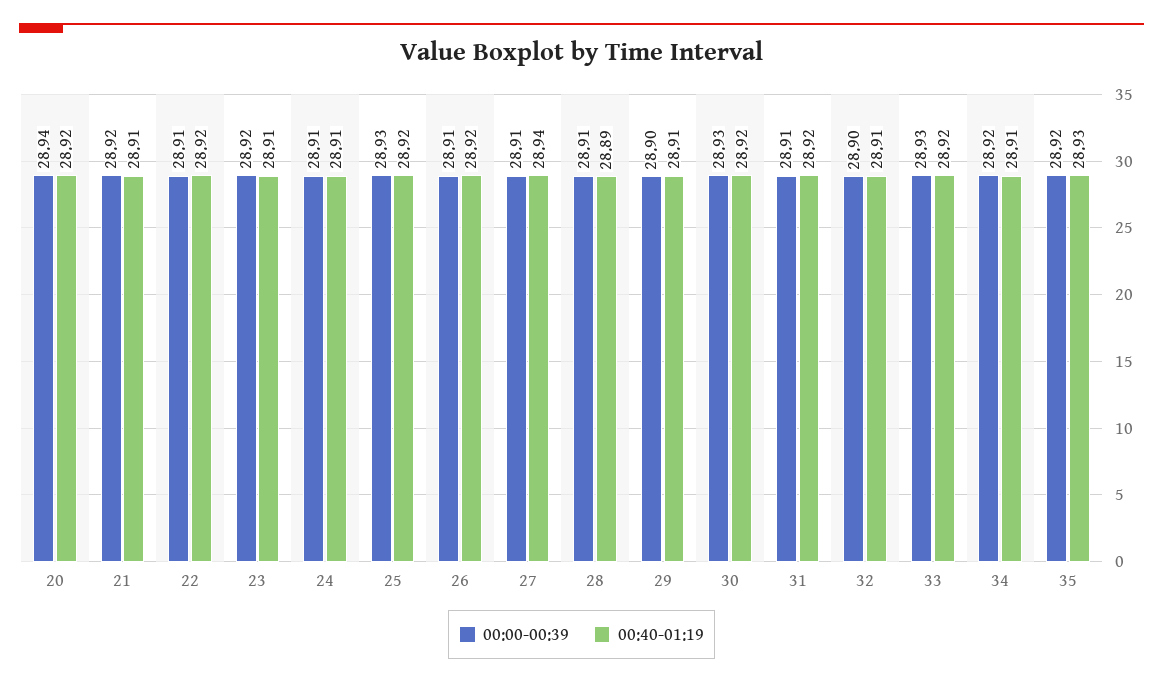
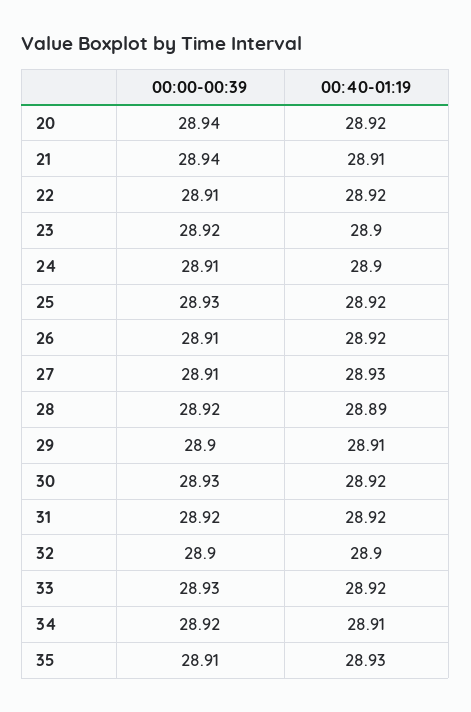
  {
    "00:00-00:39": {
      "20": 28.94,
-     "21": 28.92,
+     "21": 28.94,
      "22": 28.91,
      "23": 28.92,
      "24": 28.91,
      "25": 28.93,
      "26": 28.91,
      "27": 28.91,
-     "28": 28.91,
+     "28": 28.92,
      "29": 28.9,
      "30": 28.93,
-     "31": 28.91,
+     "31": 28.92,
      "32": 28.9,
      "33": 28.93,
      "34": 28.92,
-     "35": 28.92
+     "35": 28.91
    },
    "00:40-01:19": {
      "20": 28.92,
      "21": 28.91,
      "22": 28.92,
-     "23": 28.91,
+     "23": 28.9,
-     "24": 28.91,
+     "24": 28.9,
      "25": 28.92,
      "26": 28.92,
-     "27": 28.94,
+     "27": 28.93,
      "28": 28.89,
      "29": 28.91,
      "30": 28.92,
      "31": 28.92,
-     "32": 28.91,
+     "32": 28.9,
      "33": 28.92,
      "34": 28.91,
      "35": 28.93
    }
  }

